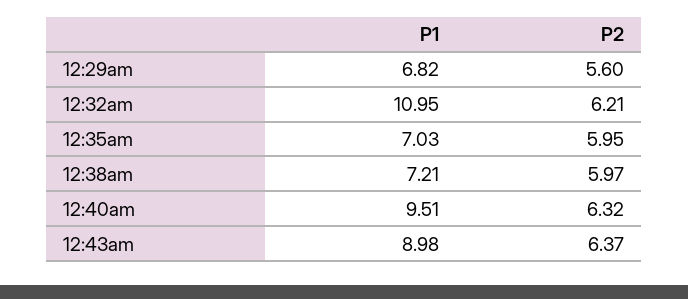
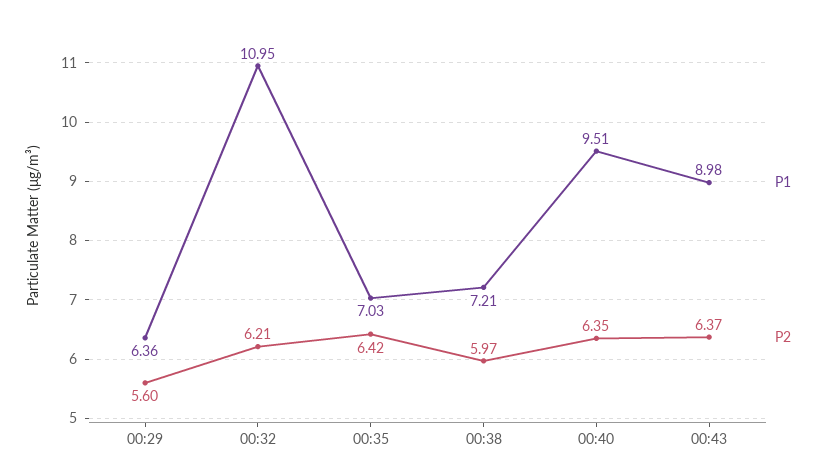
  {
    "P1": {
-     "12:29am": 6.82,
+     "12:29am": 6.36,
      "12:32am": 10.95,
      "12:35am": 7.03,
      "12:38am": 7.21,
      "12:40am": 9.51,
      "12:43am": 8.98
    },
    "P2": {
      "12:29am": 5.6,
      "12:32am": 6.21,
-     "12:35am": 5.95,
+     "12:35am": 6.42,
      "12:38am": 5.97,
-     "12:40am": 6.32,
+     "12:40am": 6.35,
      "12:43am": 6.37
    }
  }

